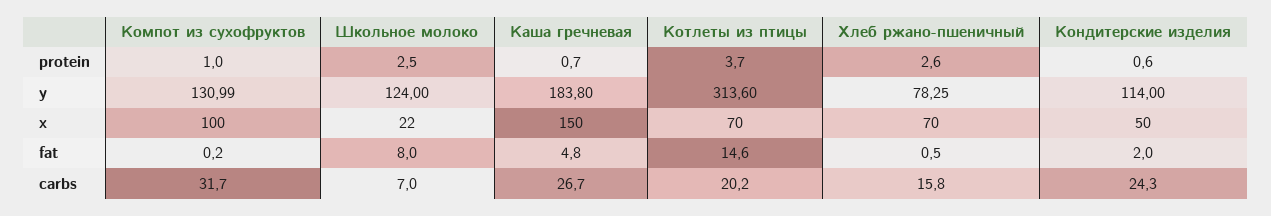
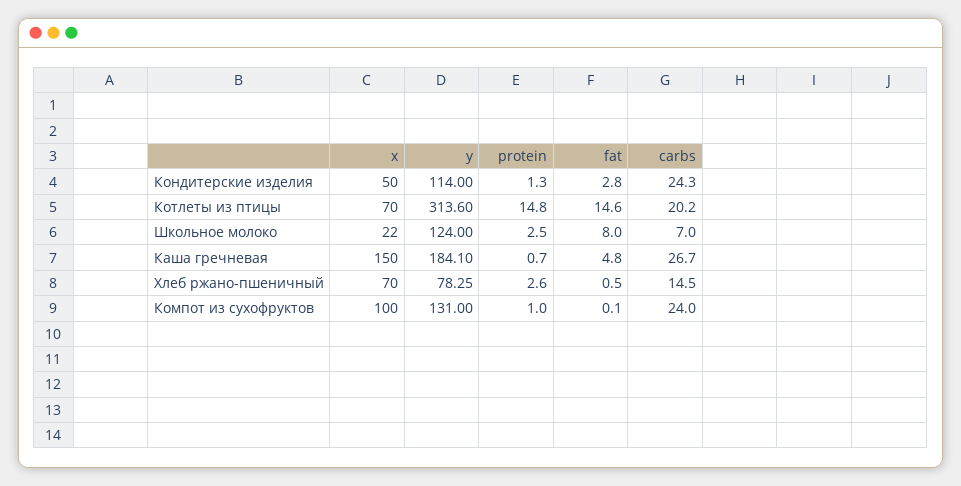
  {
    "Компот из сухофруктов": {
      "protein": 1,
-     "y": 130.99,
+     "y": 131,
      "x": 100,
-     "fat": 0.2,
+     "fat": 0.1,
-     "carbs": 31.7
+     "carbs": 24
    },
    "Школьное молоко": {
      "protein": 2.5,
      "y": 124,
      "x": 22,
      "fat": 8,
      "carbs": 7
    },
    "Каша гречневая": {
      "protein": 0.7,
-     "y": 183.8,
+     "y": 184.1,
      "x": 150,
      "fat": 4.8,
      "carbs": 26.7
    },
    "Котлеты из птицы": {
-     "protein": 3.7,
+     "protein": 14.8,
      "y": 313.6,
      "x": 70,
      "fat": 14.6,
      "carbs": 20.2
    },
    "Хлеб ржано-пшеничный": {
      "protein": 2.6,
      "y": 78.25,
      "x": 70,
      "fat": 0.5,
-     "carbs": 15.8
+     "carbs": 14.5
    },
    "Кондитерские изделия": {
-     "protein": 0.6,
+     "protein": 1.3,
      "y": 114,
      "x": 50,
-     "fat": 2,
+     "fat": 2.8,
      "carbs": 24.3
    }
  }

